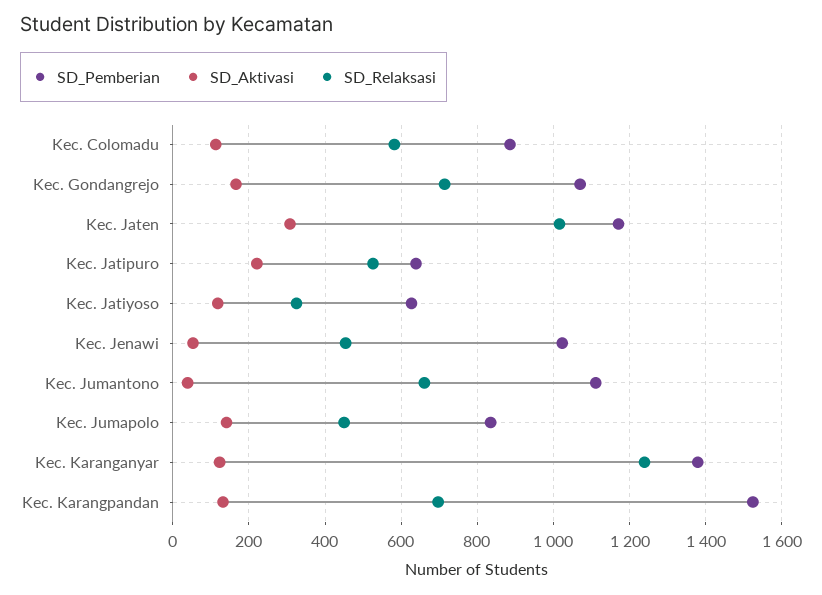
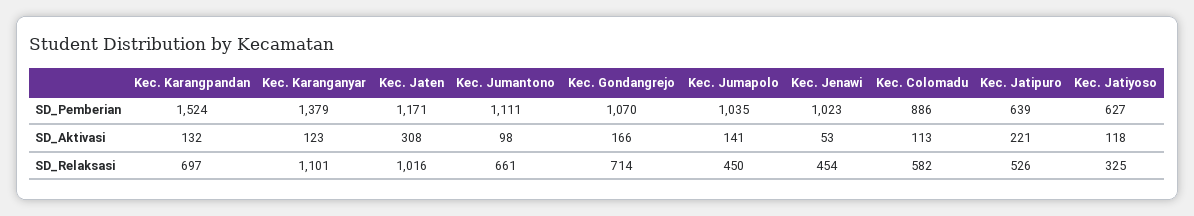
  {
    "SD_Pemberian": {
      "Kec. Colomadu": 886,
      "Kec. Gondangrejo": 1070,
      "Kec. Jaten": 1171,
      "Kec. Jatipuro": 639,
      "Kec. Jatiyoso": 627,
      "Kec. Jenawi": 1023,
      "Kec. Jumantono": 1111,
-     "Kec. Jumapolo": 840,
+     "Kec. Jumapolo": 1035,
      "Kec. Karanganyar": 1379,
      "Kec. Karangpandan": 1524
    },
    "SD_Aktivasi": {
      "Kec. Colomadu": 113,
      "Kec. Gondangrejo": 166,
      "Kec. Jaten": 308,
      "Kec. Jatipuro": 221,
      "Kec. Jatiyoso": 118,
      "Kec. Jenawi": 53,
-     "Kec. Jumantono": 40,
+     "Kec. Jumantono": 98,
      "Kec. Jumapolo": 141,
      "Kec. Karanganyar": 123,
      "Kec. Karangpandan": 132
    },
    "SD_Relaksasi": {
      "Kec. Colomadu": 582,
      "Kec. Gondangrejo": 714,
      "Kec. Jaten": 1016,
      "Kec. Jatipuro": 526,
      "Kec. Jatiyoso": 325,
      "Kec. Jenawi": 454,
      "Kec. Jumantono": 661,
      "Kec. Jumapolo": 450,
-     "Kec. Karanganyar": 1240,
+     "Kec. Karanganyar": 1101,
      "Kec. Karangpandan": 697
    }
  }

